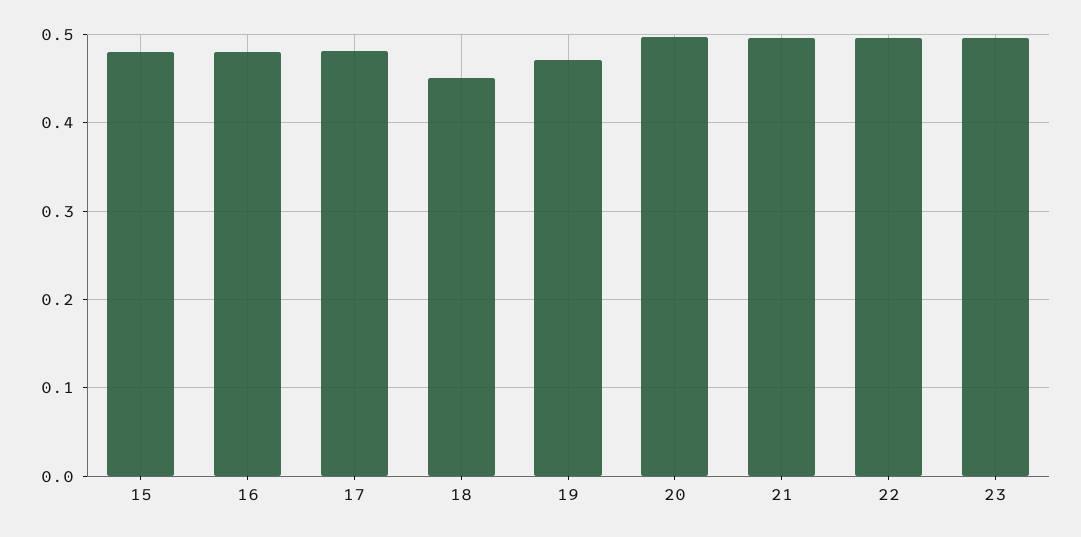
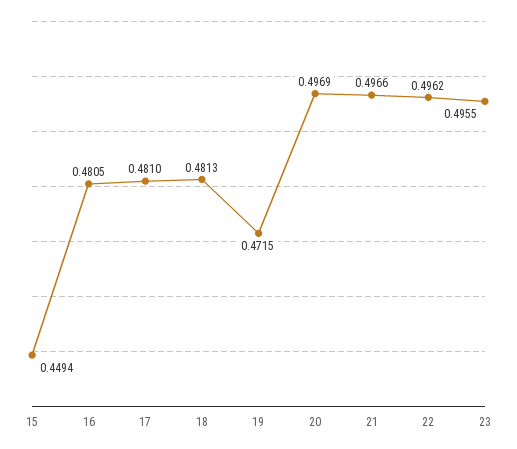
  {
-   "15": 0.48,
+   "15": 0.4494,
    "16": 0.4805,
    "17": 0.481,
-   "18": 0.45,
+   "18": 0.4813,
    "19": 0.4715,
    "20": 0.4969,
    "21": 0.4966,
    "22": 0.4962,
    "23": 0.4955
  }

